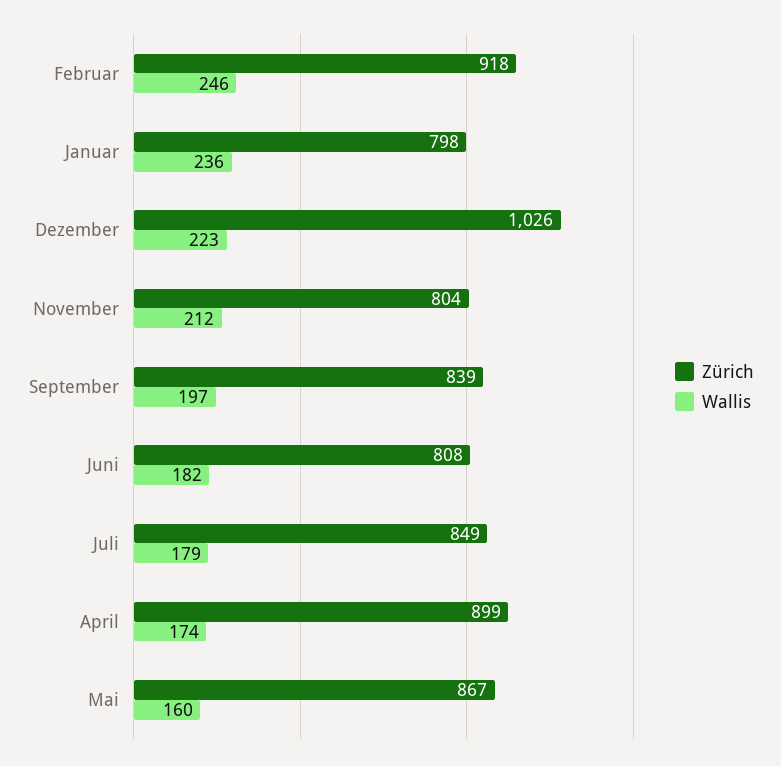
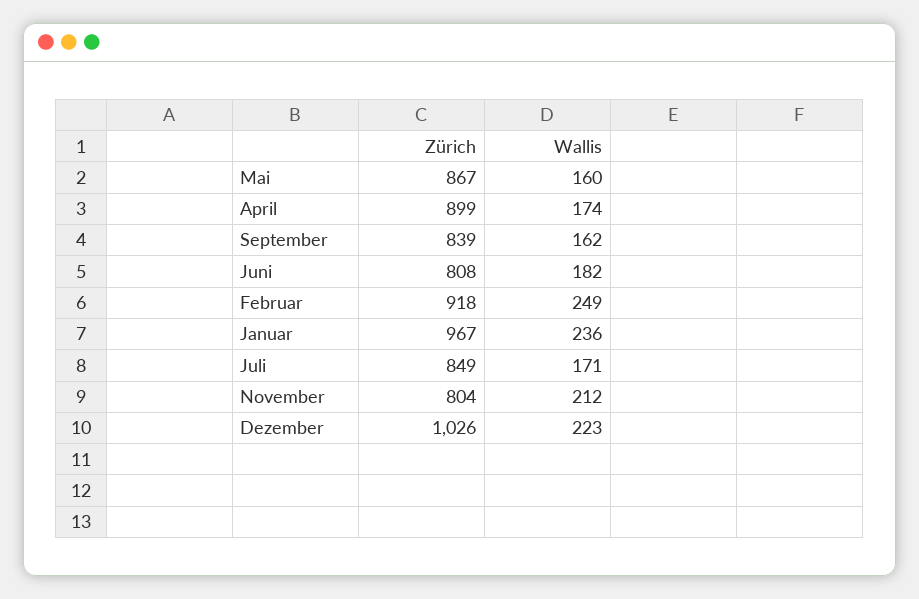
  {
    "Zürich": {
      "Februar": 918,
-     "Januar": 798,
+     "Januar": 967,
      "Dezember": 1026,
      "November": 804,
      "September": 839,
      "Juni": 808,
      "Juli": 849,
      "April": 899,
      "Mai": 867
    },
    "Wallis": {
-     "Februar": 246,
+     "Februar": 249,
      "Januar": 236,
      "Dezember": 223,
      "November": 212,
-     "September": 197,
+     "September": 162,
      "Juni": 182,
-     "Juli": 179,
+     "Juli": 171,
      "April": 174,
      "Mai": 160
    }
  }

